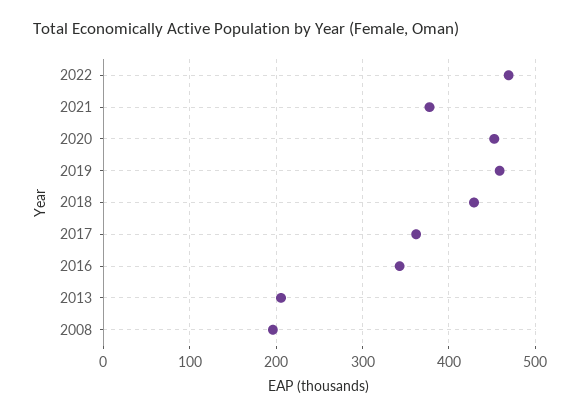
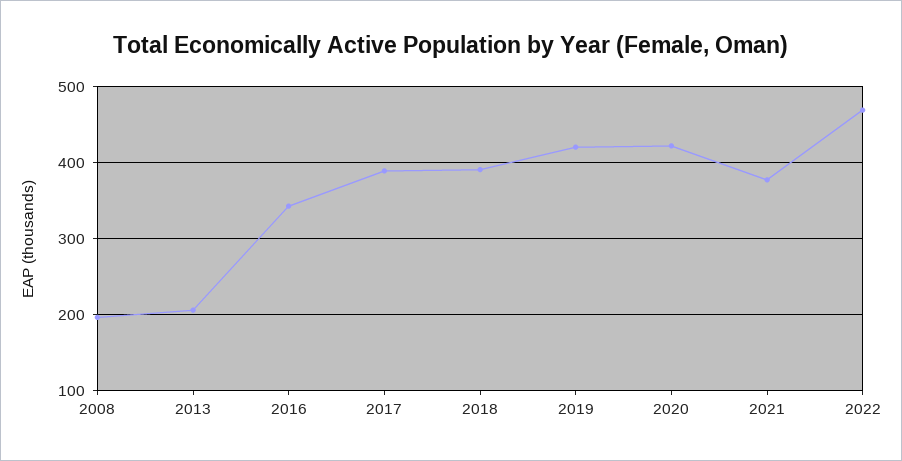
  {
    "2022": 470,
    "2021": 380,
-   "2020": 450,
+   "2020": 420,
-   "2019": 460,
+   "2019": 420,
-   "2018": 430,
+   "2018": 390,
-   "2017": 360,
+   "2017": 390,
    "2016": 340,
    "2013": 210,
    "2008": 200
  }

